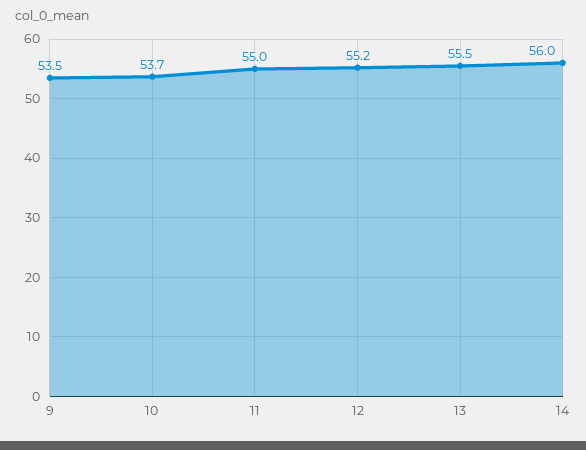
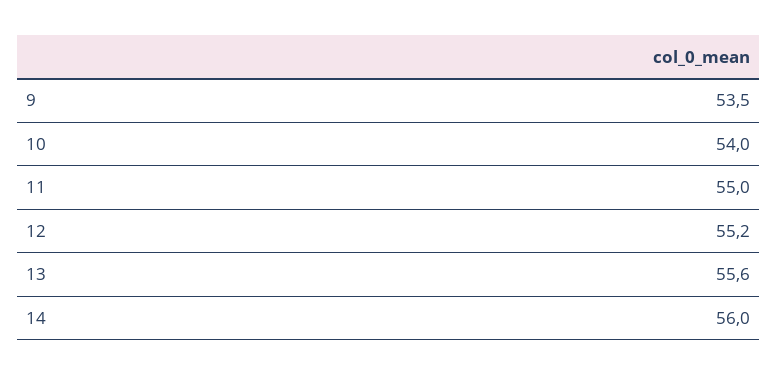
  {
    "9": 53.5,
-   "10": 53.7,
+   "10": 54,
    "11": 55,
    "12": 55.2,
-   "13": 55.5,
+   "13": 55.6,
    "14": 56
  }

